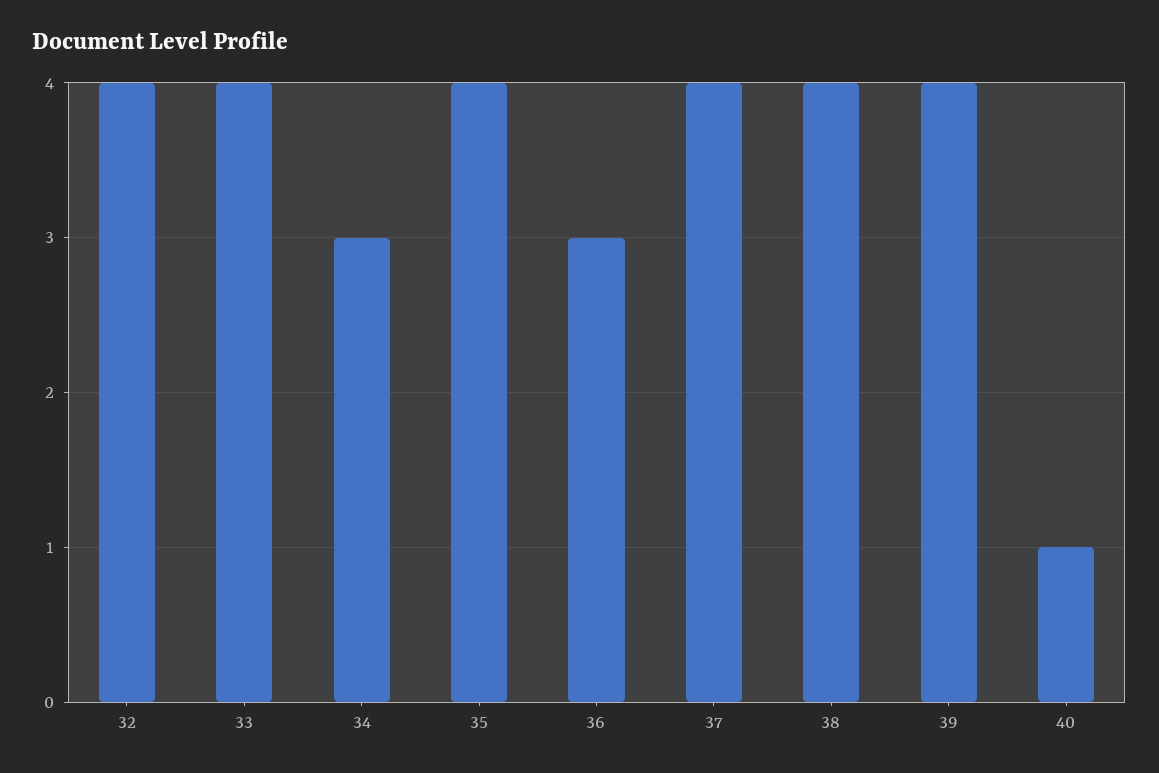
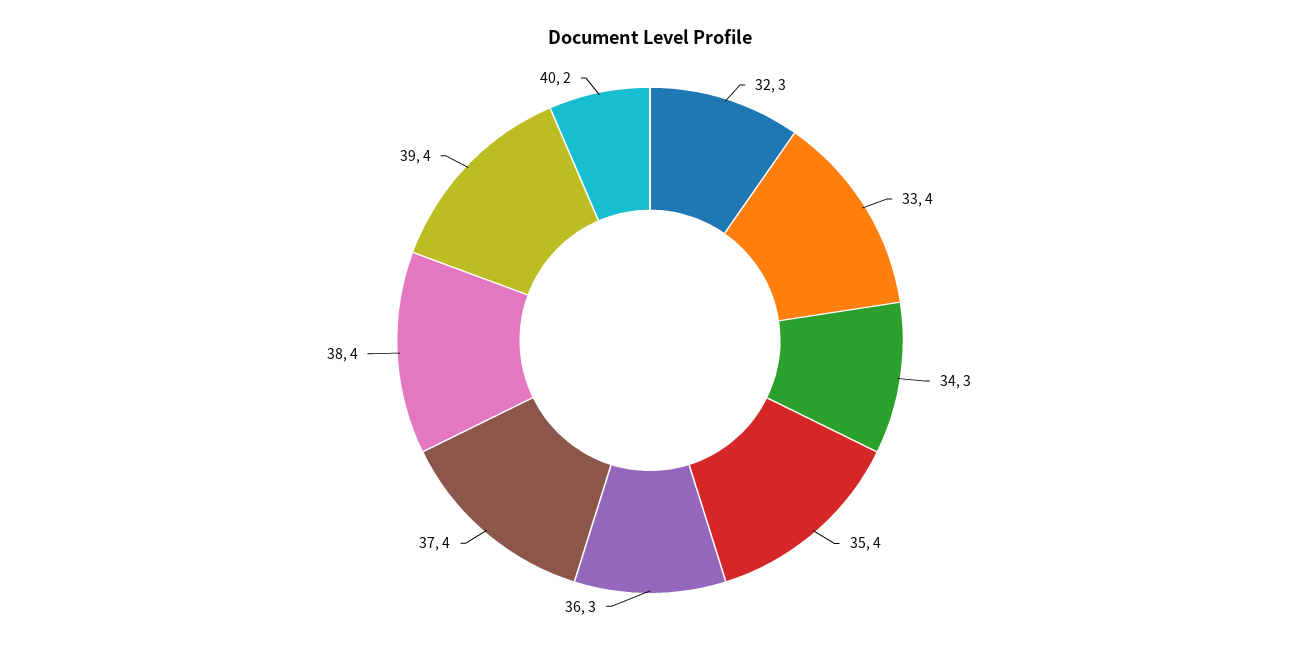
  {
-   "32": 4,
+   "32": 3,
    "33": 4,
    "34": 3,
    "35": 4,
    "36": 3,
    "37": 4,
    "38": 4,
    "39": 4,
-   "40": 1
+   "40": 2
  }

